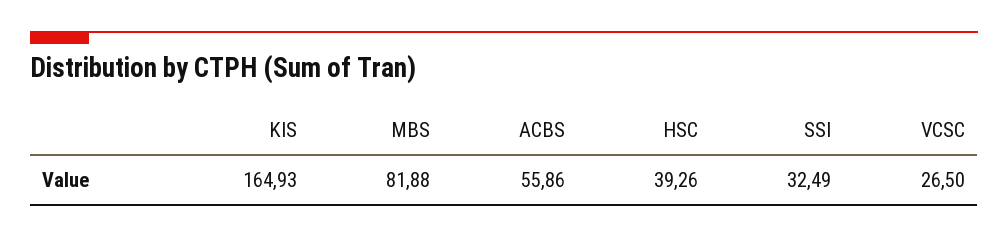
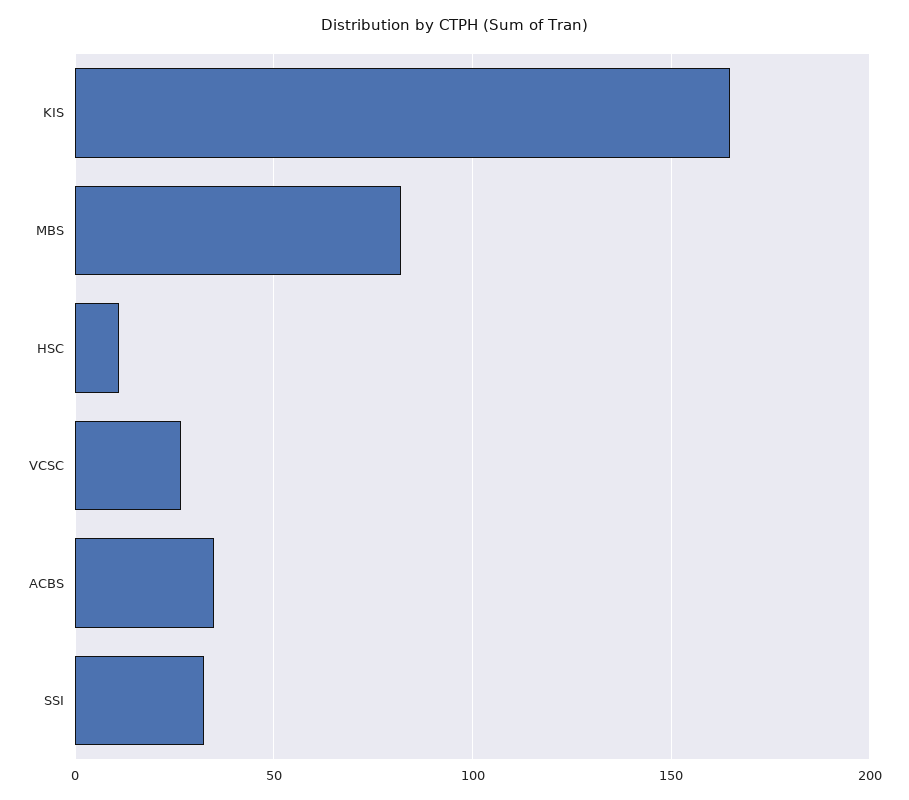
  {
    "KIS": 164.93,
    "MBS": 81.88,
-   "ACBS": 55.86,
+   "ACBS": 35,
-   "HSC": 39.26,
+   "HSC": 10,
    "SSI": 32.49,
    "VCSC": 26.5
  }

